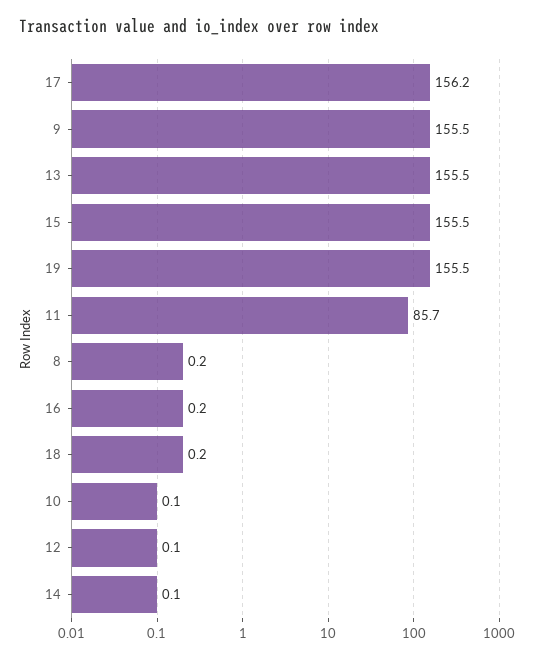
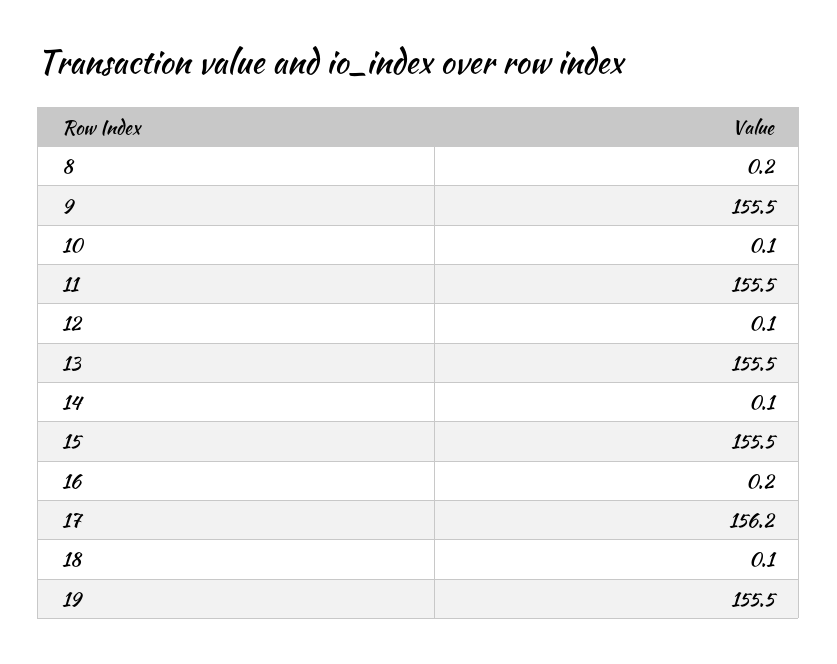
  {
    "17": 156.2,
    "9": 155.5,
    "13": 155.5,
    "15": 155.5,
    "19": 155.5,
-   "11": 85.7,
+   "11": 155.5,
    "8": 0.2,
    "16": 0.2,
-   "18": 0.2,
+   "18": 0.1,
    "10": 0.1,
    "12": 0.1,
    "14": 0.1
  }

